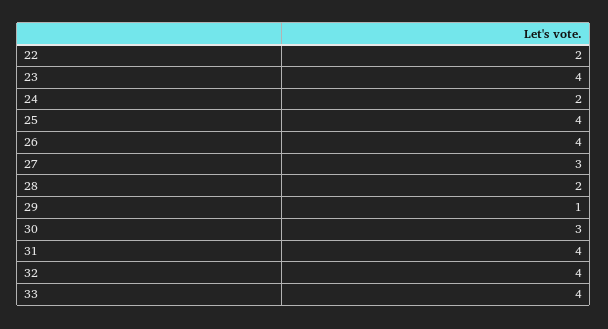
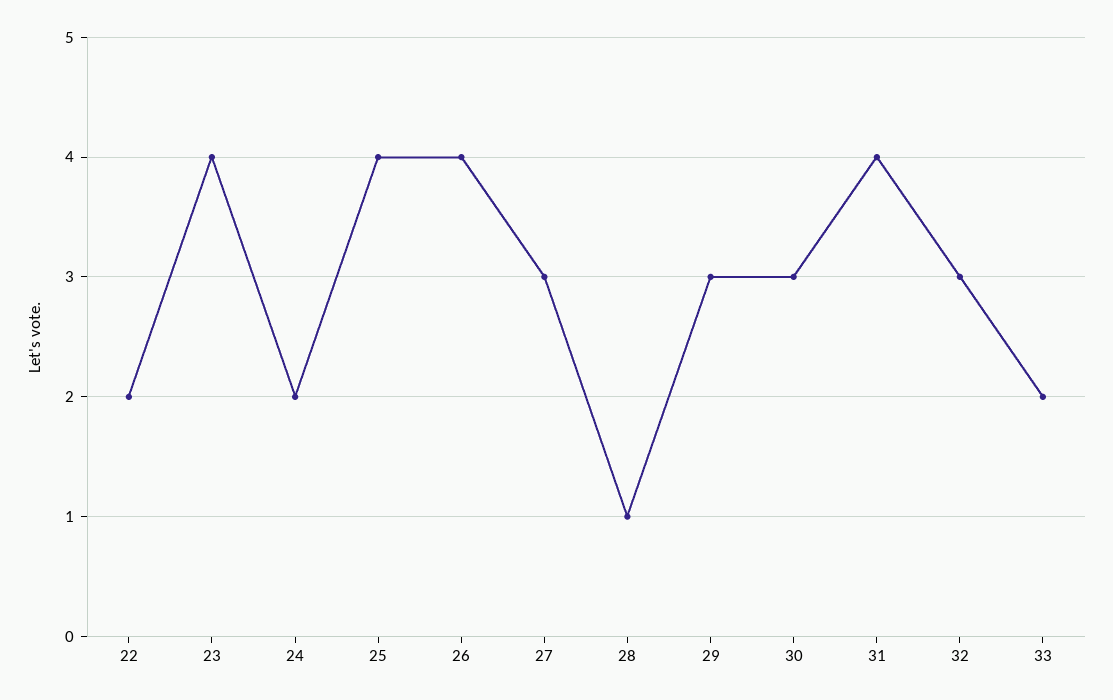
  {
    "22": 2,
    "23": 4,
    "24": 2,
    "25": 4,
    "26": 4,
    "27": 3,
-   "28": 2,
+   "28": 1,
-   "29": 1,
+   "29": 3,
    "30": 3,
    "31": 4,
-   "32": 4,
+   "32": 3,
-   "33": 4
+   "33": 2
  }

